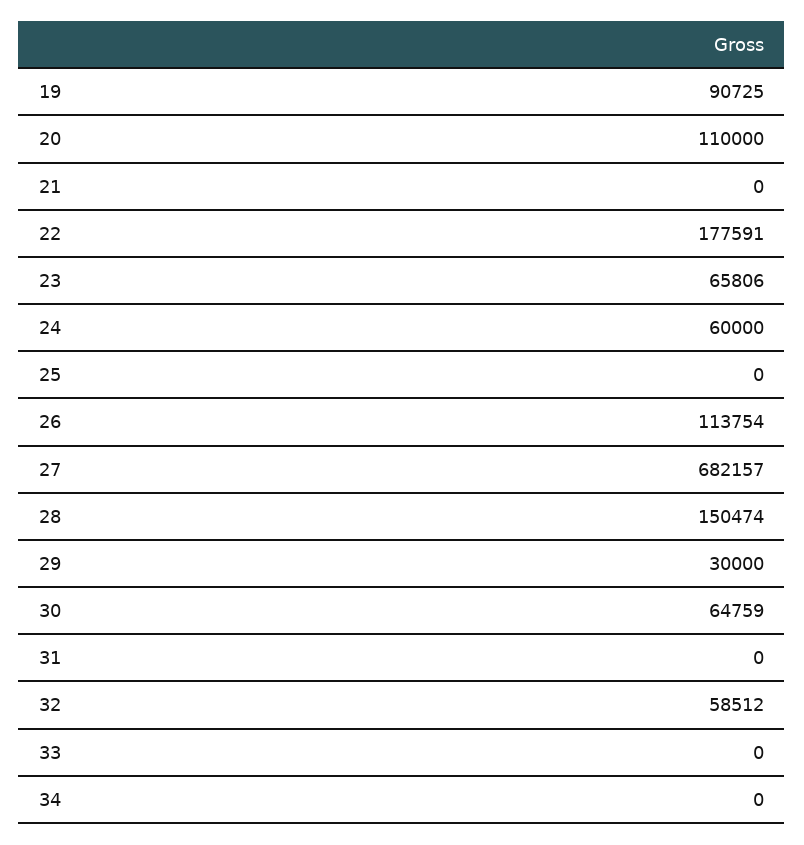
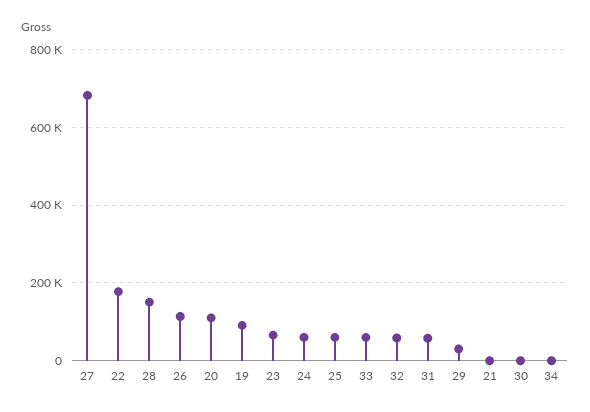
  {
    "19": 90725,
    "20": 110000,
    "21": 0,
    "22": 177591,
    "23": 65806,
    "24": 60000,
-   "25": 0,
+   "25": 60000,
    "26": 113754,
    "27": 682157,
    "28": 150474,
    "29": 30000,
-   "30": 64759,
+   "30": 0,
-   "31": 0,
+   "31": 60000,
    "32": 58512,
-   "33": 0,
+   "33": 60000,
    "34": 0
  }

